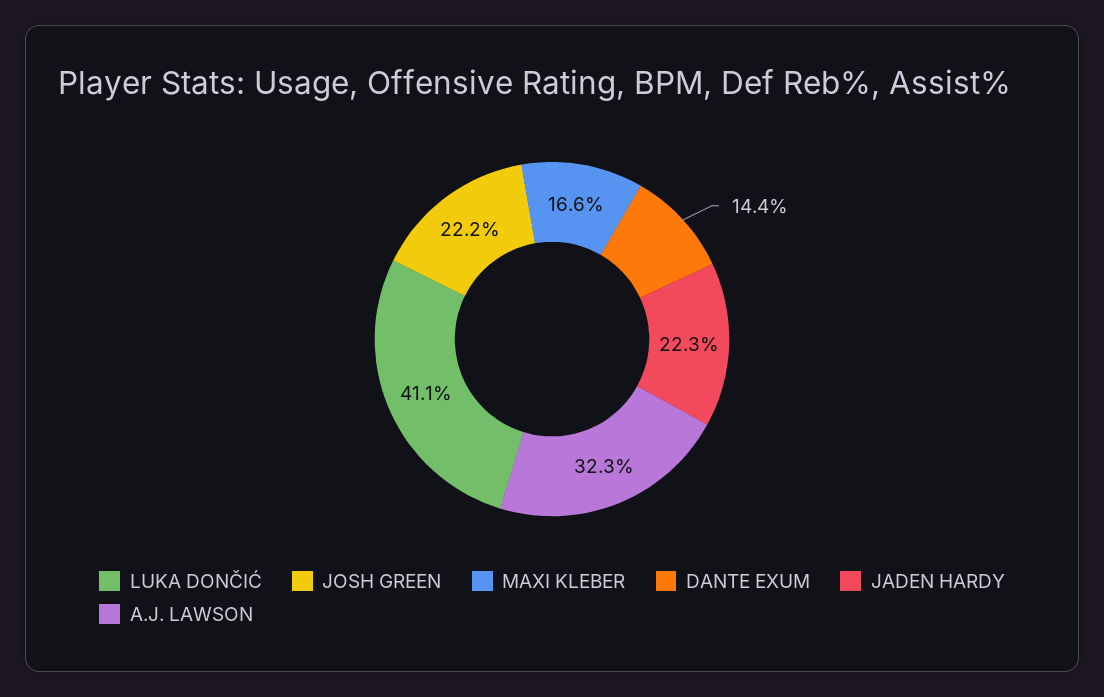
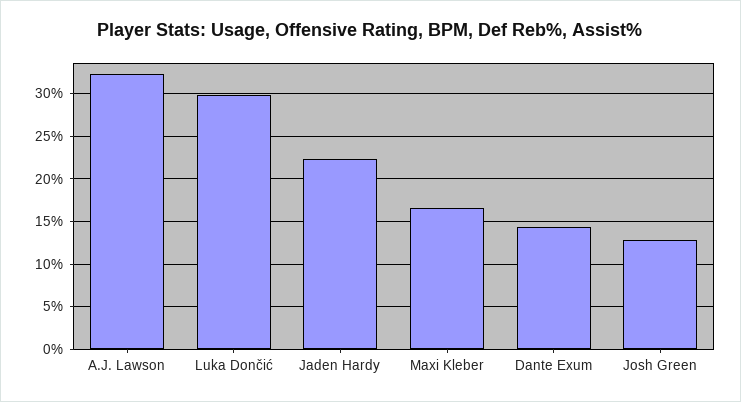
  {
-   "LUKA DONČIĆ": 41.1,
+   "LUKA DONČIĆ": 30,
-   "JOSH GREEN": 22.2,
+   "JOSH GREEN": 13,
    "MAXI KLEBER": 16.6,
    "DANTE EXUM": 14.4,
    "JADEN HARDY": 22.3,
    "A.J. LAWSON": 32.3
  }

